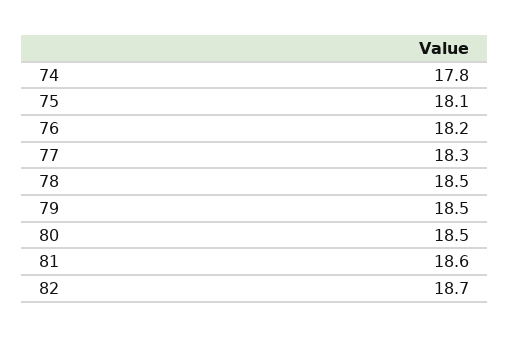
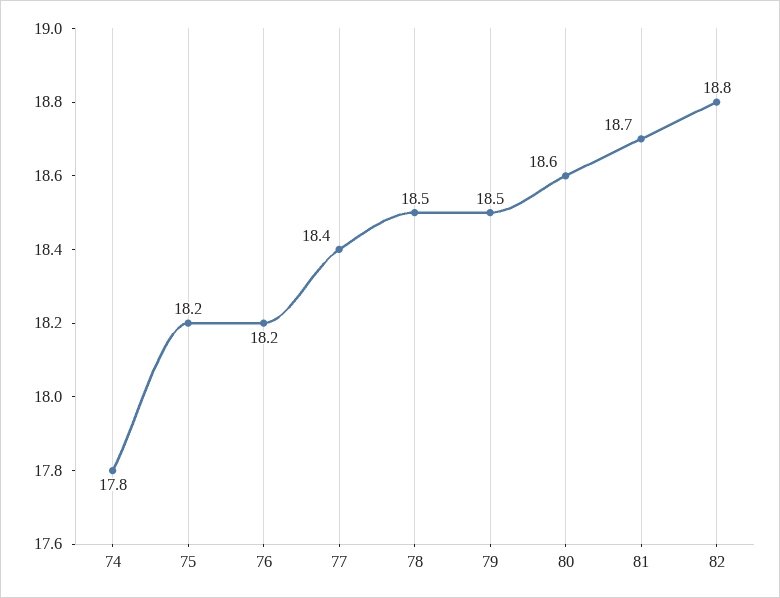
  {
    "74": 17.8,
-   "75": 18.1,
+   "75": 18.2,
    "76": 18.2,
-   "77": 18.3,
+   "77": 18.4,
    "78": 18.5,
    "79": 18.5,
-   "80": 18.5,
+   "80": 18.6,
-   "81": 18.6,
+   "81": 18.7,
-   "82": 18.7
+   "82": 18.8
  }

